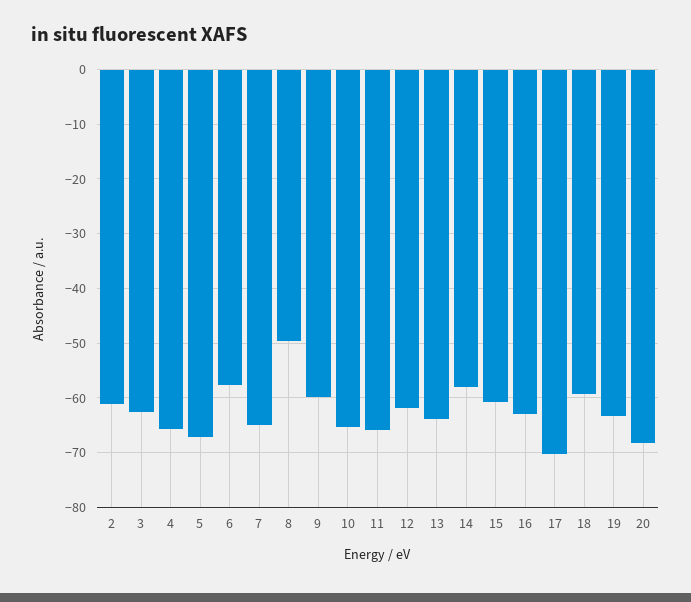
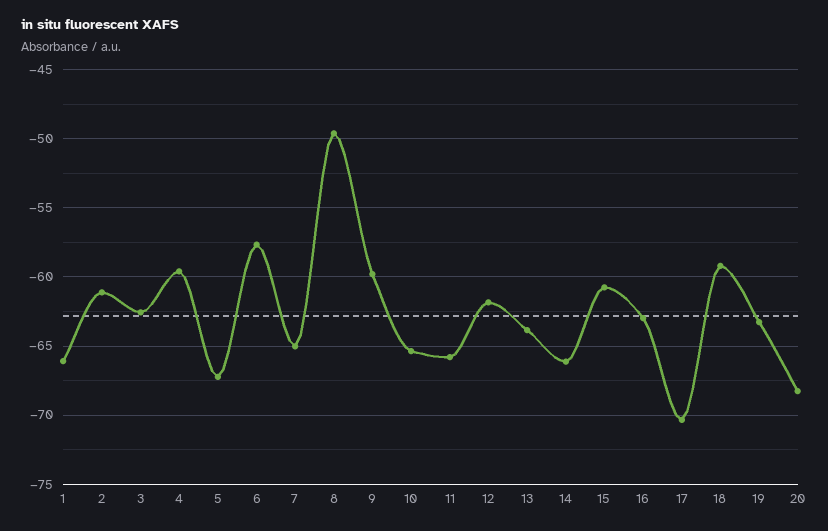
  {
    "2": -61,
    "3": -62.5,
-   "4": -66,
+   "4": -59.5,
    "5": -67,
    "6": -57.5,
    "7": -65,
    "8": -49.5,
    "9": -60,
    "10": -65.5,
    "11": -66,
    "12": -62,
    "13": -64,
-   "14": -58,
+   "14": -66,
    "15": -61,
    "16": -63,
    "17": -70.5,
    "18": -59,
    "19": -63.5,
-   "20": -68.5
+   "20": -68.5,
+   "1": -66
  }

